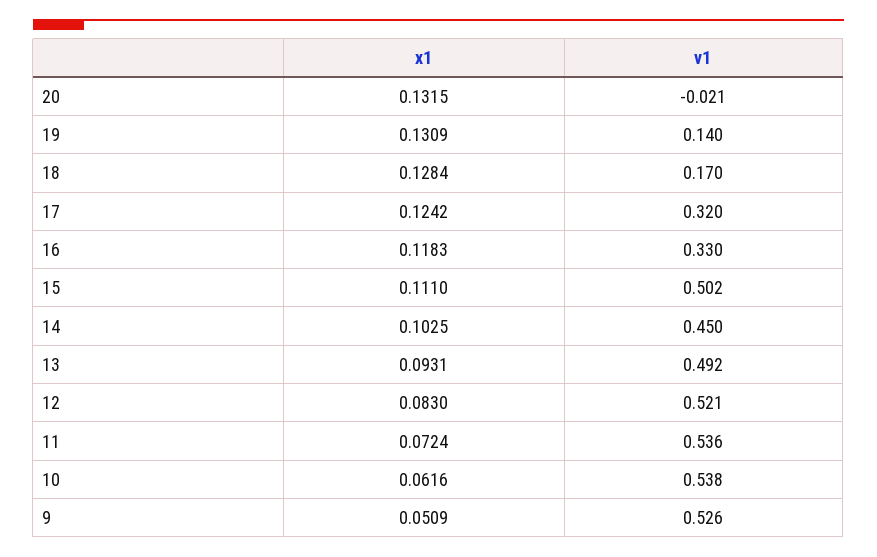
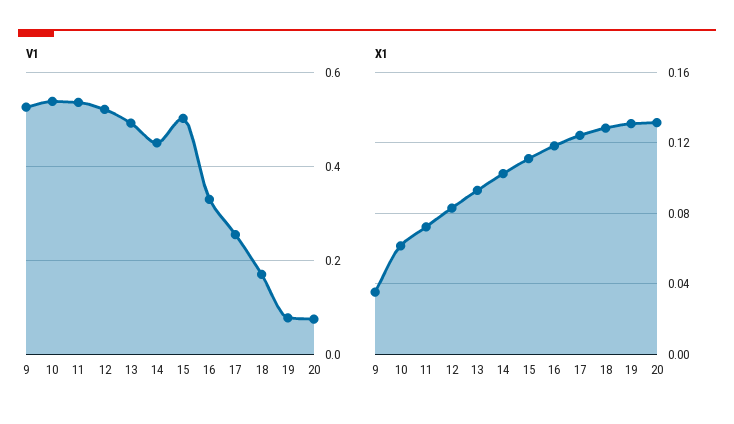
  {
    "x1": {
      "20": 0.1315,
      "19": 0.1309,
      "18": 0.1284,
      "17": 0.1242,
      "16": 0.1183,
      "15": 0.111,
      "14": 0.1025,
      "13": 0.0931,
      "12": 0.083,
      "11": 0.0724,
      "10": 0.0616,
-     "9": 0.0509
+     "9": 0.035
    },
    "v1": {
-     "20": -0.021,
+     "20": 0.08,
-     "19": 0.14,
+     "19": 0.08,
      "18": 0.17,
-     "17": 0.32,
+     "17": 0.26,
      "16": 0.33,
      "15": 0.502,
      "14": 0.45,
      "13": 0.492,
      "12": 0.521,
      "11": 0.536,
      "10": 0.538,
      "9": 0.526
    }
  }

